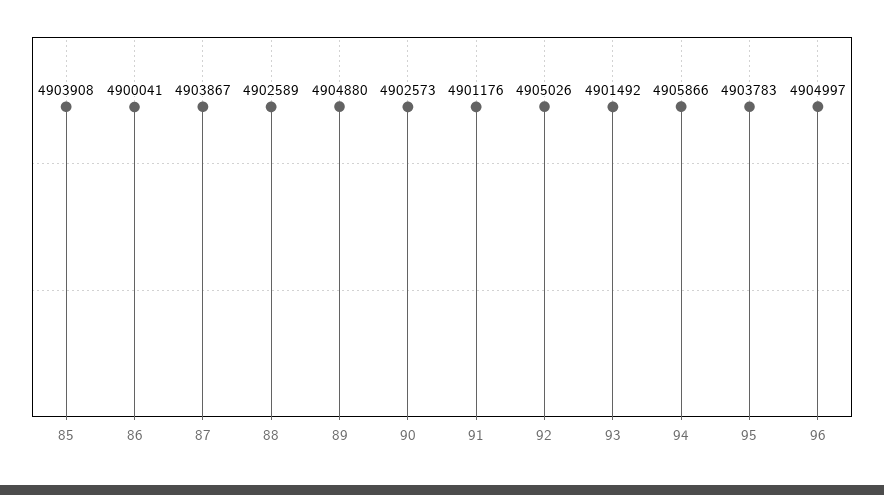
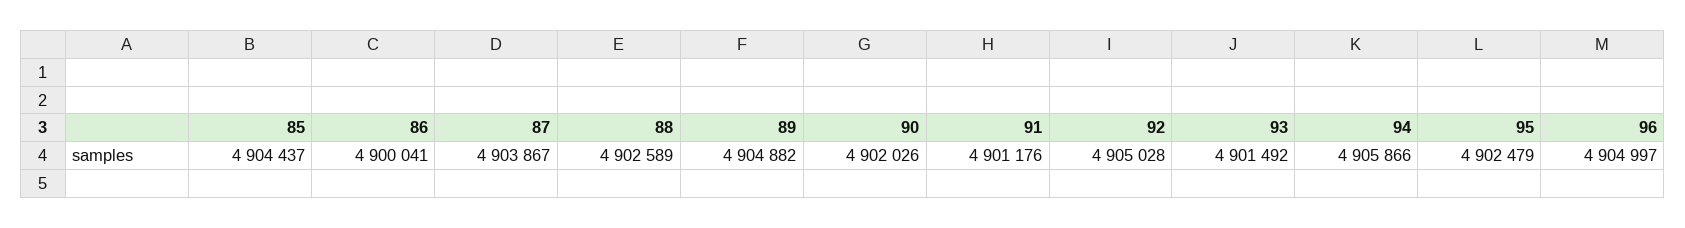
  {
-   "85": 4903908,
+   "85": 4904437,
    "86": 4900041,
    "87": 4903867,
    "88": 4902589,
-   "89": 4904880,
+   "89": 4904882,
-   "90": 4902573,
+   "90": 4902026,
    "91": 4901176,
-   "92": 4905026,
+   "92": 4905028,
    "93": 4901492,
    "94": 4905866,
-   "95": 4903783,
+   "95": 4902479,
    "96": 4904997
  }

